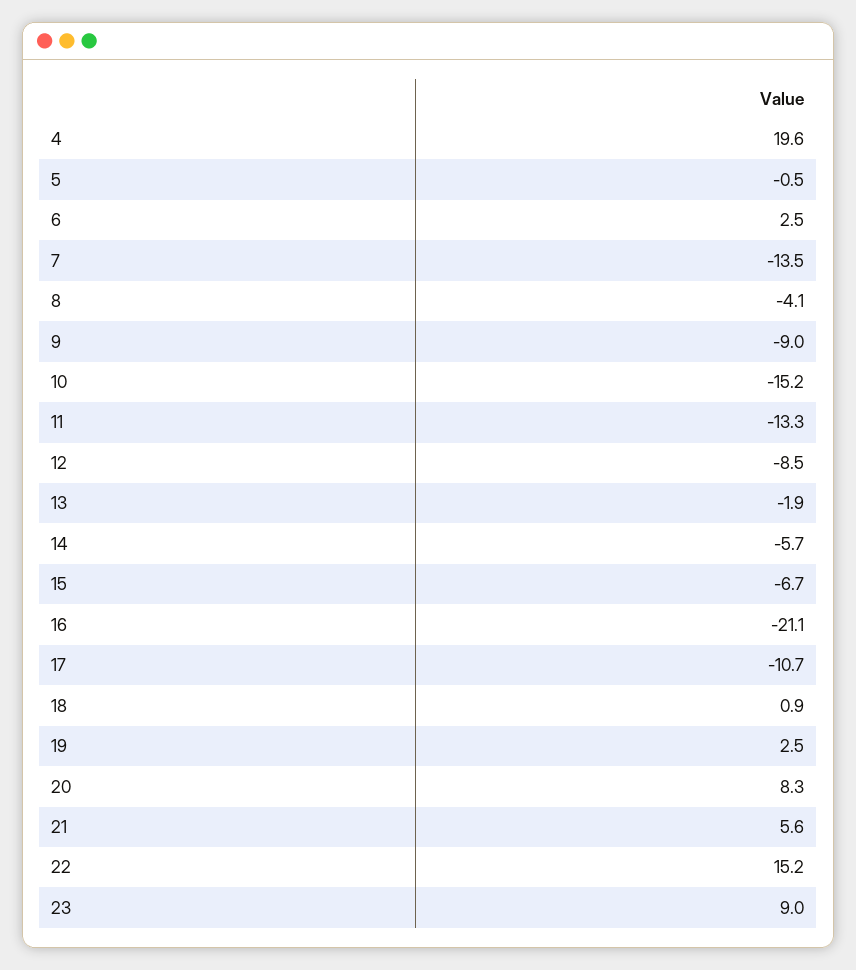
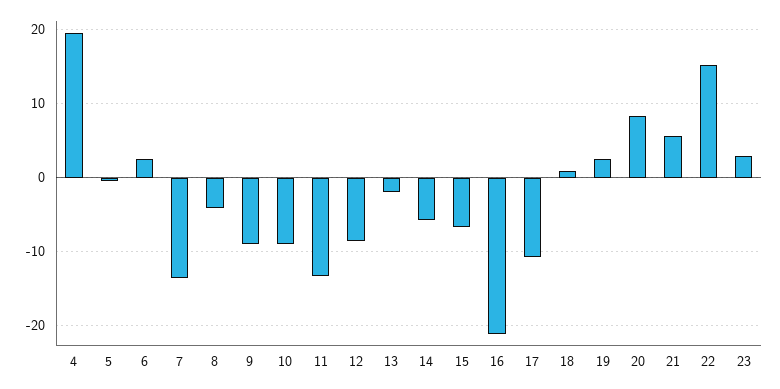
  {
    "4": 19.6,
    "5": -0.5,
    "6": 2.5,
    "7": -13.5,
    "8": -4.1,
    "9": -9,
-   "10": -15.2,
+   "10": -9,
    "11": -13.3,
    "12": -8.5,
    "13": -1.9,
    "14": -5.7,
    "15": -6.7,
    "16": -21.1,
    "17": -10.7,
    "18": 0.9,
    "19": 2.5,
    "20": 8.3,
    "21": 5.6,
    "22": 15.2,
-   "23": 9
+   "23": 3
  }

